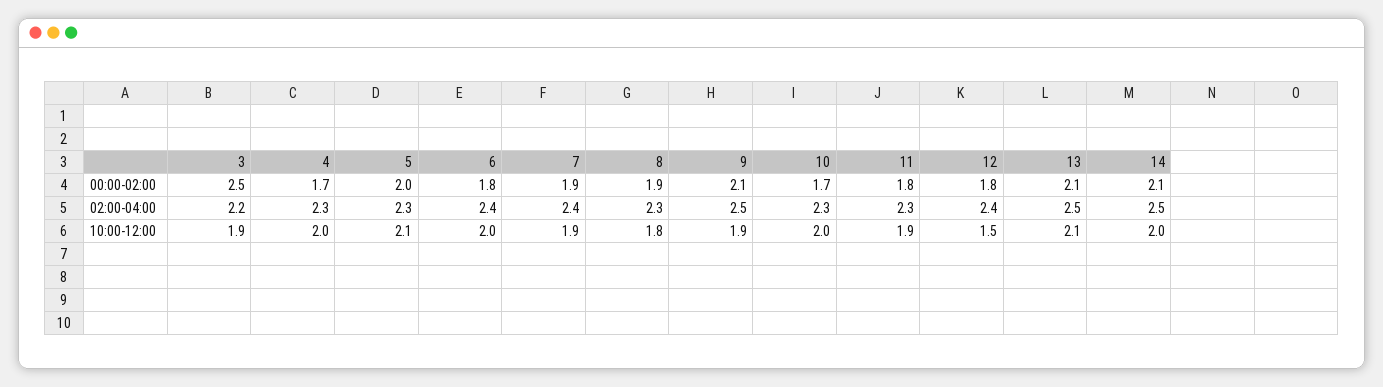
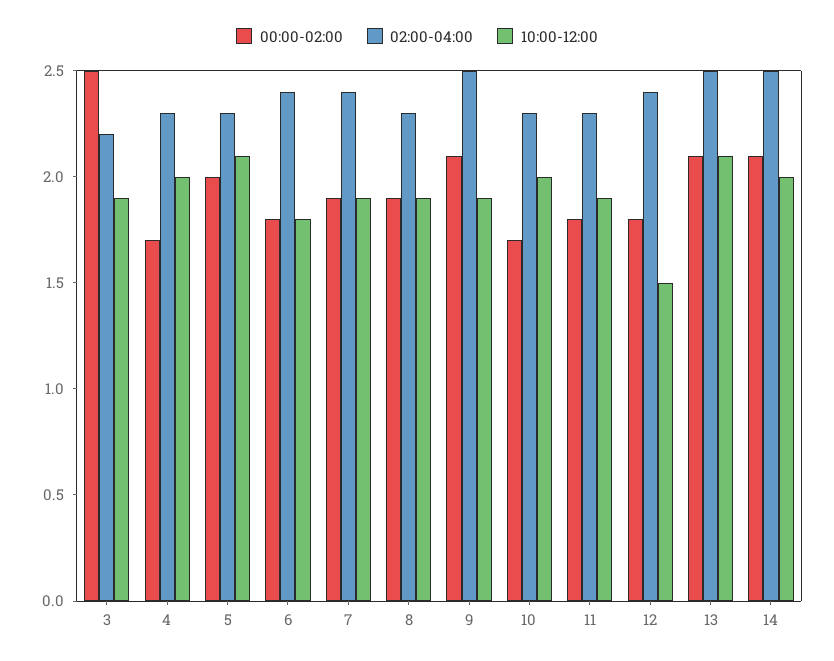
  {
    "00:00-02:00": {
      "3": 2.5,
      "4": 1.7,
      "5": 2,
      "6": 1.8,
      "7": 1.9,
      "8": 1.9,
      "9": 2.1,
      "10": 1.7,
      "11": 1.8,
      "12": 1.8,
      "13": 2.1,
      "14": 2.1
    },
    "02:00-04:00": {
      "3": 2.2,
      "4": 2.3,
      "5": 2.3,
      "6": 2.4,
      "7": 2.4,
      "8": 2.3,
      "9": 2.5,
      "10": 2.3,
      "11": 2.3,
      "12": 2.4,
      "13": 2.5,
      "14": 2.5
    },
    "10:00-12:00": {
      "3": 1.9,
      "4": 2,
      "5": 2.1,
-     "6": 2,
+     "6": 1.8,
      "7": 1.9,
-     "8": 1.8,
+     "8": 1.9,
      "9": 1.9,
      "10": 2,
      "11": 1.9,
      "12": 1.5,
      "13": 2.1,
      "14": 2
    }
  }

